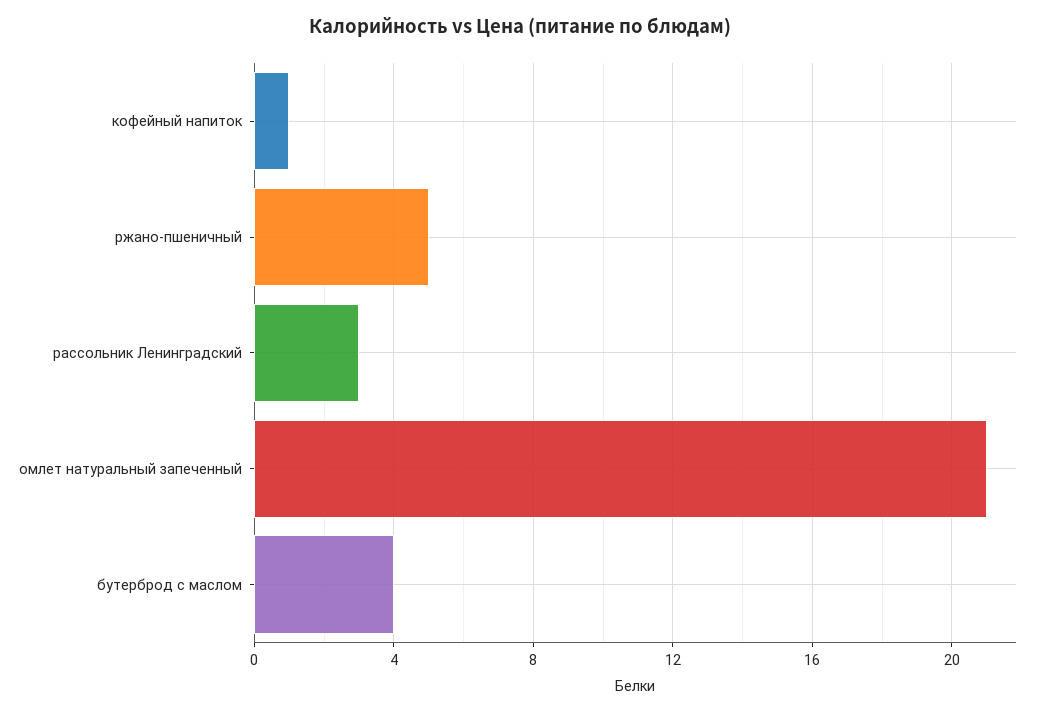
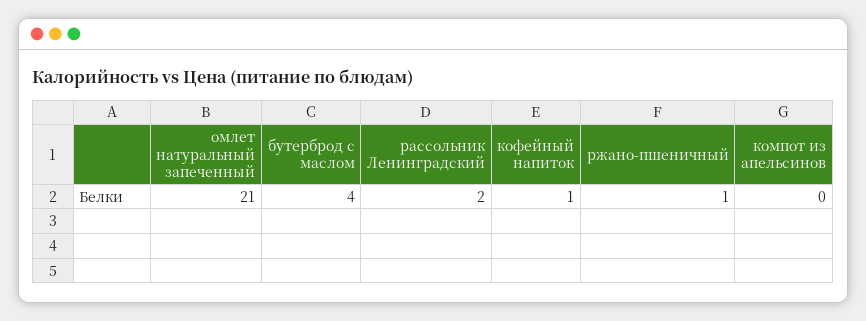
  {
    "кофейный напиток": 1,
-   "ржано-пшеничный": 5,
+   "ржано-пшеничный": 1,
-   "рассольник Ленинградский": 3,
+   "рассольник Ленинградский": 2,
    "омлет натуральный запеченный": 21,
-   "бутерброд с маслом": 4
+   "бутерброд с маслом": 4,
+   "компот из апельсинов": 0
  }

